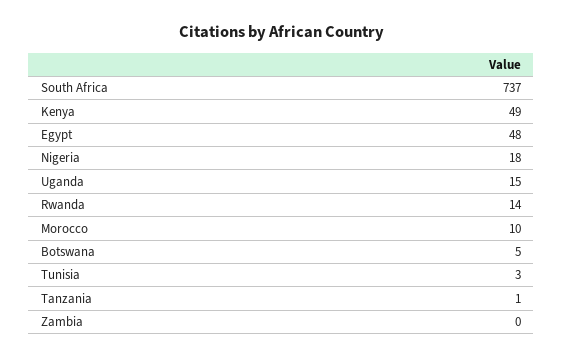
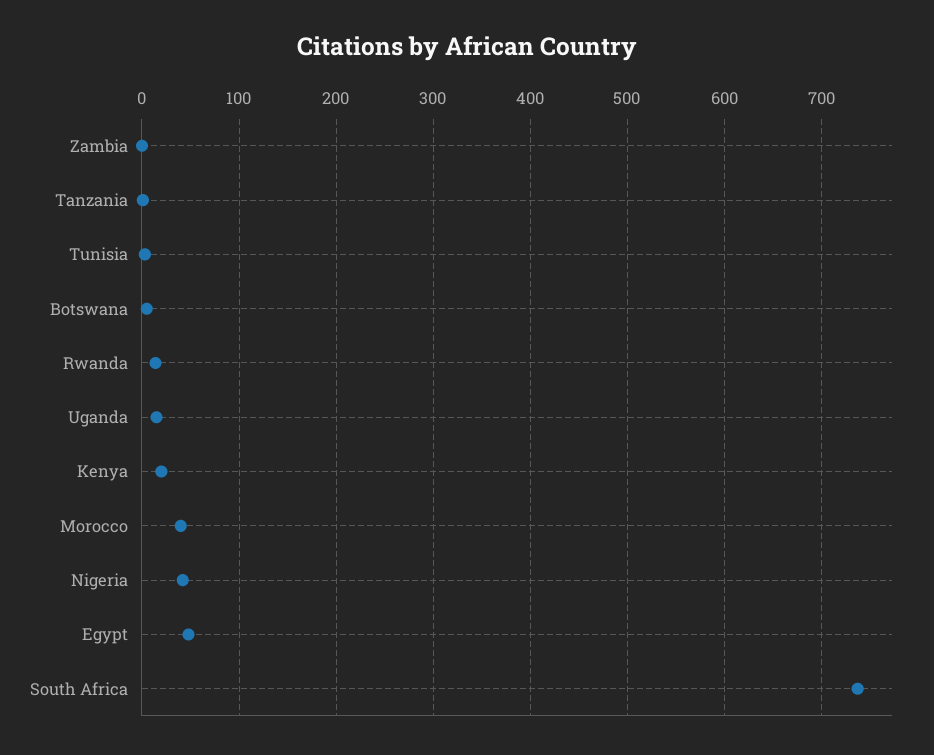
  {
    "South Africa": 737,
-   "Kenya": 49,
+   "Kenya": 20,
    "Egypt": 48,
-   "Nigeria": 18,
+   "Nigeria": 40,
    "Uganda": 15,
    "Rwanda": 14,
-   "Morocco": 10,
+   "Morocco": 40,
    "Botswana": 5,
    "Tunisia": 3,
    "Tanzania": 1,
    "Zambia": 0
  }

